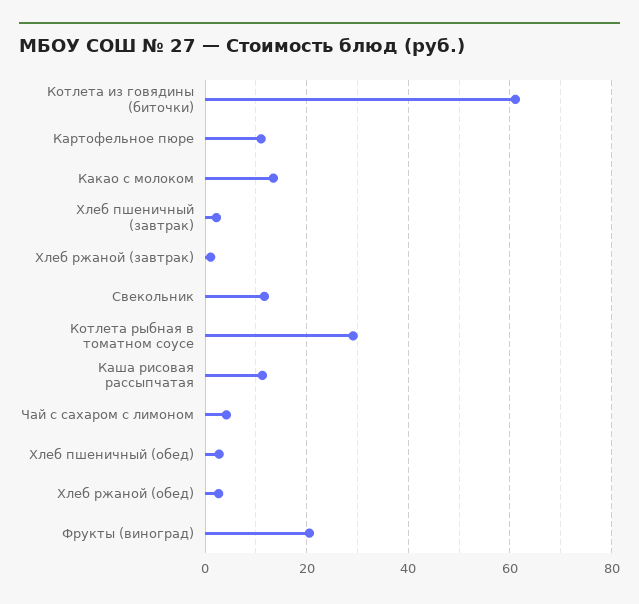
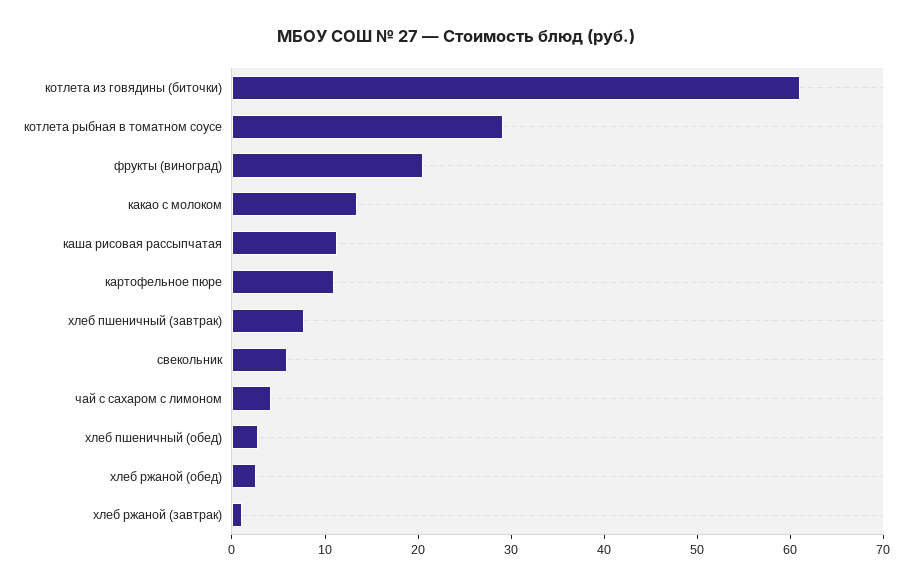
  {
    "Котлета из говядины (биточки)": 62,
    "Картофельное пюре": 12,
    "Какао с молоком": 14,
-   "Хлеб пшеничный (завтрак)": 2,
+   "Хлеб пшеничный (завтрак)": 8,
    "Хлеб ржаной (завтрак)": 2,
-   "Свекольник": 12,
+   "Свекольник": 6,
    "Котлета рыбная в томатном соусе": 30,
    "Каша рисовая рассыпчатая": 12,
    "Чай с сахаром с лимоном": 4,
    "Хлеб пшеничный (обед)": 2,
    "Хлеб ржаной (обед)": 2,
    "Фрукты (виноград)": 20
  }

